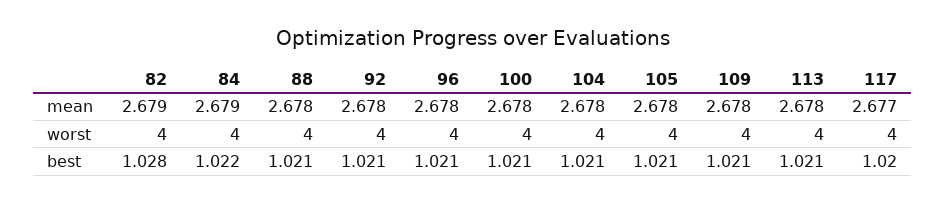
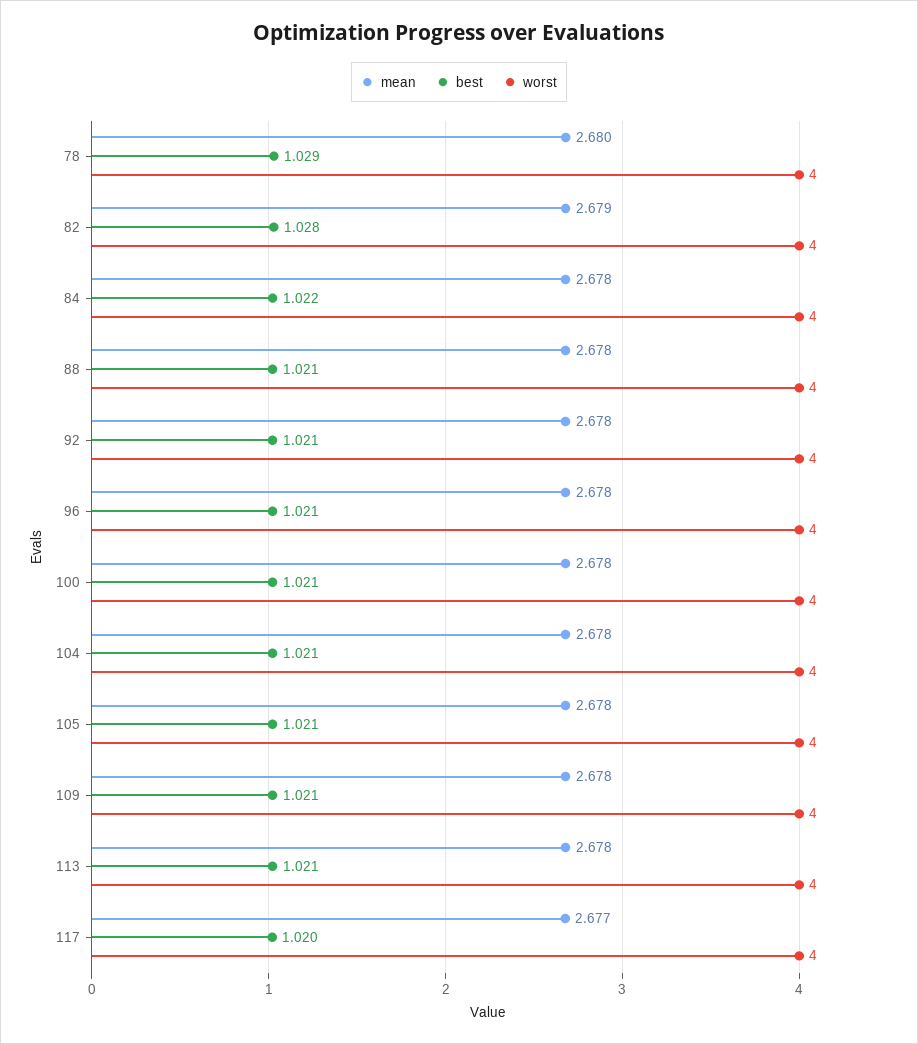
  {
    "mean": {
      "82": 2.679,
-     "84": 2.679,
+     "84": 2.678,
      "88": 2.678,
      "92": 2.678,
      "96": 2.678,
      "100": 2.678,
      "104": 2.678,
      "105": 2.678,
      "109": 2.678,
      "113": 2.678,
-     "117": 2.677
+     "117": 2.677,
+     "78": 2.68
    },
    "worst": {
      "82": 4,
      "84": 4,
      "88": 4,
      "92": 4,
      "96": 4,
      "100": 4,
      "104": 4,
      "105": 4,
      "109": 4,
      "113": 4,
-     "117": 4
+     "117": 4,
+     "78": 4
    },
    "best": {
      "82": 1.028,
      "84": 1.022,
      "88": 1.021,
      "92": 1.021,
      "96": 1.021,
      "100": 1.021,
      "104": 1.021,
      "105": 1.021,
      "109": 1.021,
      "113": 1.021,
-     "117": 1.02
+     "117": 1.02,
+     "78": 1.029
    }
  }

